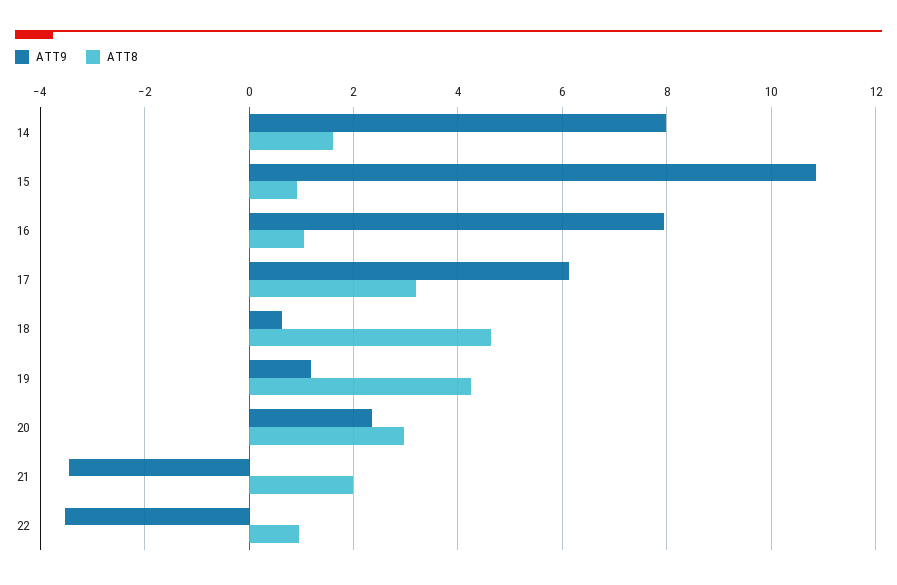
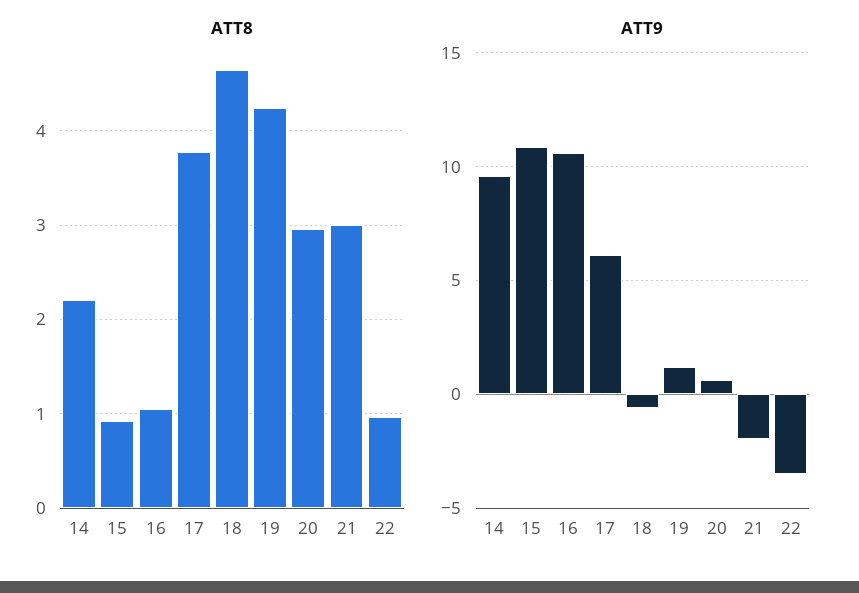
  {
    "ATT9": {
-     "14": 8,
+     "14": 9.5,
      "15": 10.8,
-     "16": 8,
+     "16": 10.5,
      "17": 6.2,
-     "18": 0.6,
+     "18": -0.5,
      "19": 1.2,
-     "20": 2.4,
+     "20": 0.5,
-     "21": -3.4,
+     "21": -2,
      "22": -3.6
    },
    "ATT8": {
-     "14": 1.6,
+     "14": 2.2,
      "15": 0.9,
      "16": 1,
-     "17": 3.2,
+     "17": 3.8,
      "18": 4.6,
      "19": 4.2,
      "20": 3,
-     "21": 2,
+     "21": 3,
      "22": 1
    }
  }

